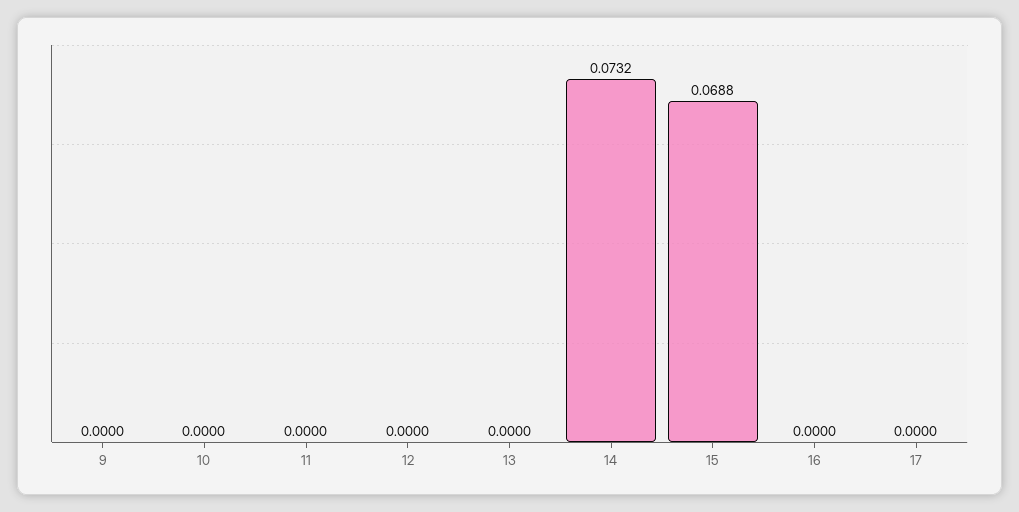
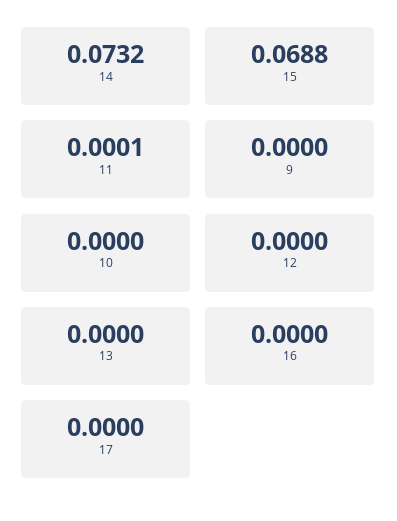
  {
    "9": 0,
    "10": 0,
-   "11": 0,
+   "11": 0.0001,
    "12": 0,
    "13": 0,
    "14": 0.0732,
    "15": 0.0688,
    "16": 0,
    "17": 0
  }

